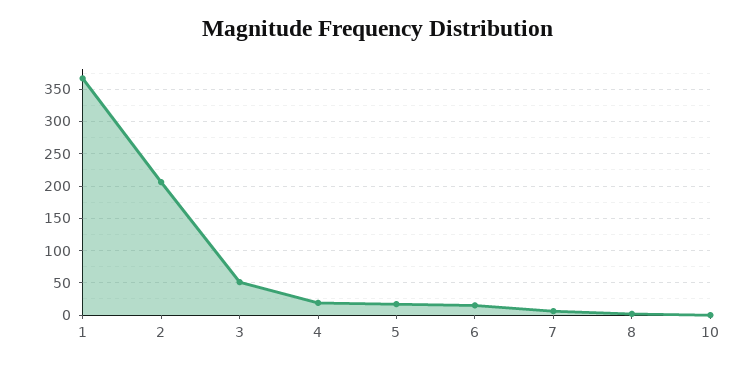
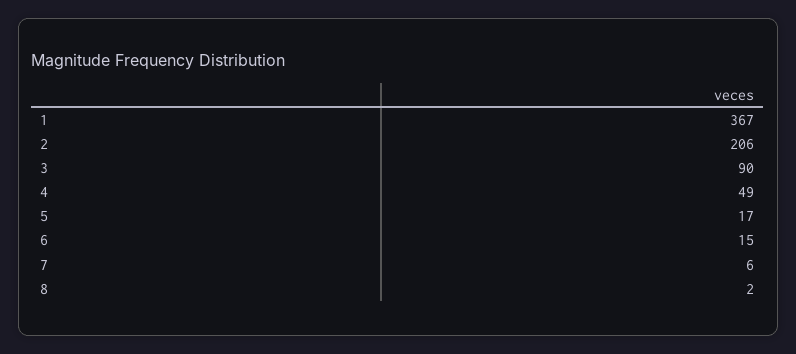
  {
    "1": 367,
    "2": 206,
-   "3": 50,
+   "3": 90,
-   "4": 20,
+   "4": 49,
    "5": 17,
    "6": 15,
    "7": 6,
-   "8": 2,
+   "8": 2
-   "10": 0
  }

